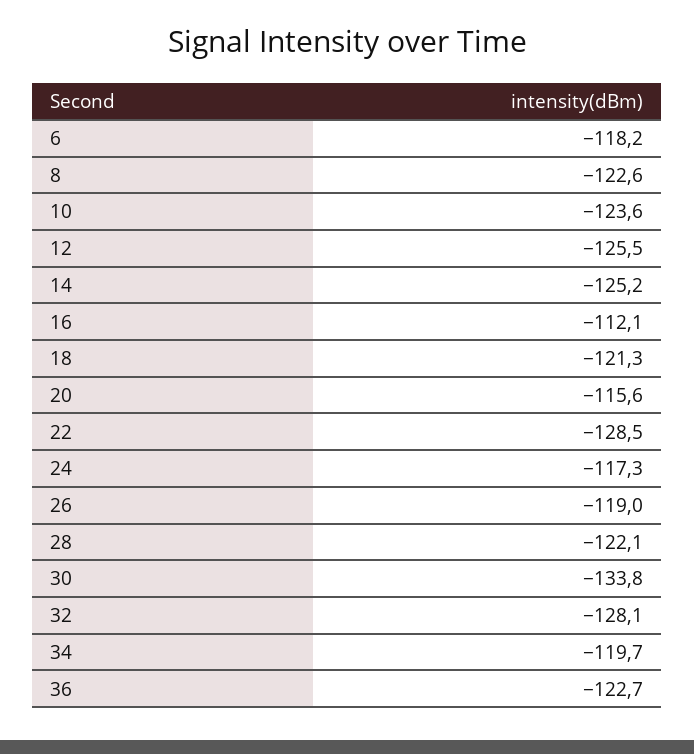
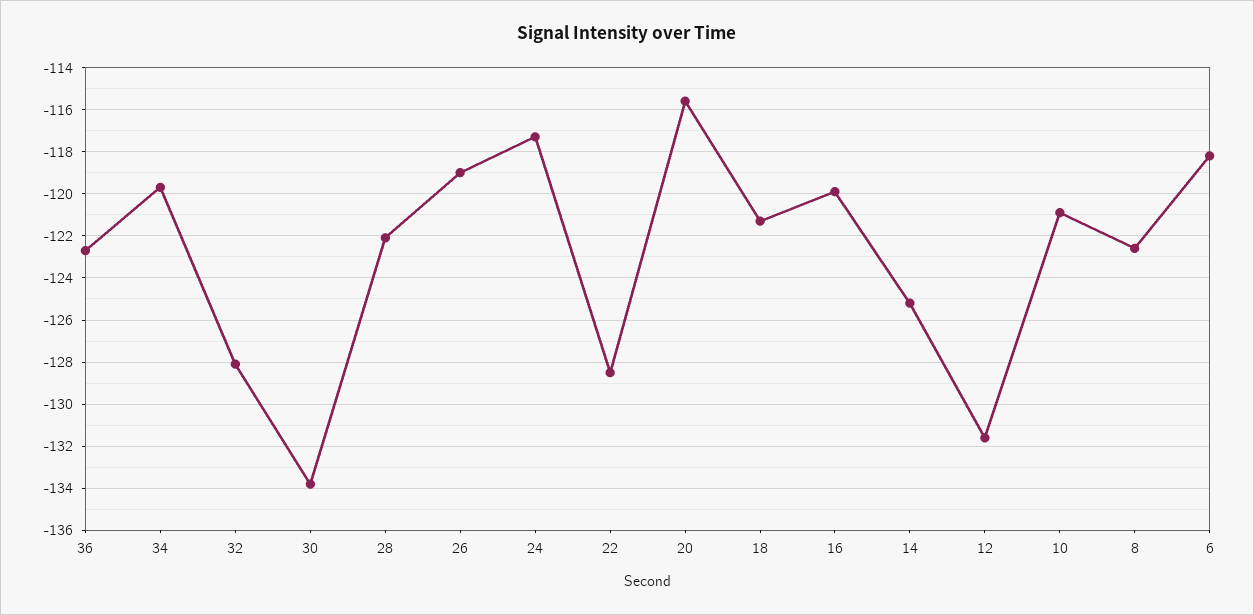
  {
    "6": -118.2,
    "8": -122.6,
-   "10": -123.6,
+   "10": -121,
-   "12": -125.5,
+   "12": -131.5,
    "14": -125.2,
-   "16": -112.1,
+   "16": -120,
    "18": -121.3,
    "20": -115.6,
    "22": -128.5,
    "24": -117.3,
    "26": -119,
    "28": -122.1,
    "30": -133.8,
    "32": -128.1,
    "34": -119.7,
    "36": -122.7
  }

